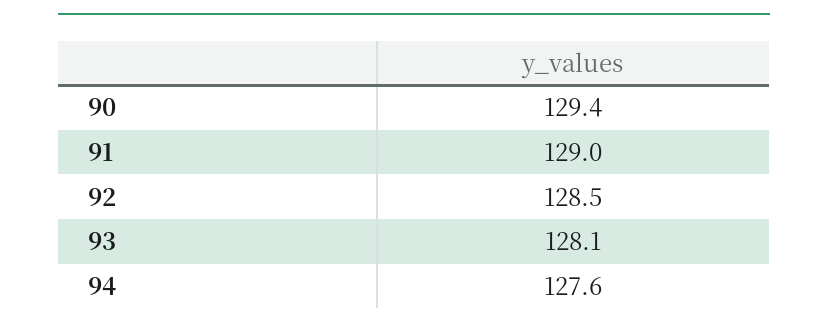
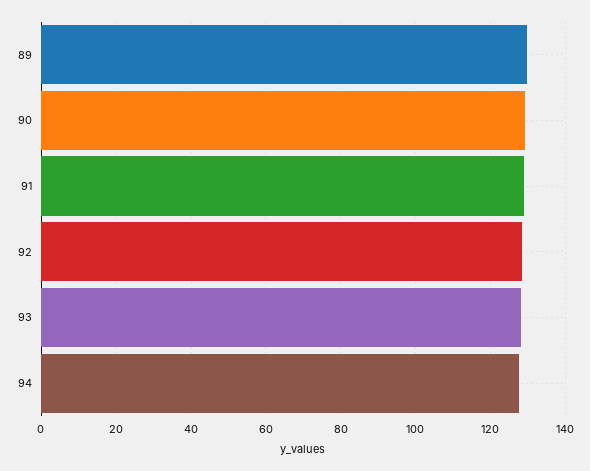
  {
    "90": 129.4,
    "91": 129,
    "92": 128.5,
    "93": 128.1,
-   "94": 127.6
+   "94": 127.6,
+   "89": 130
  }

